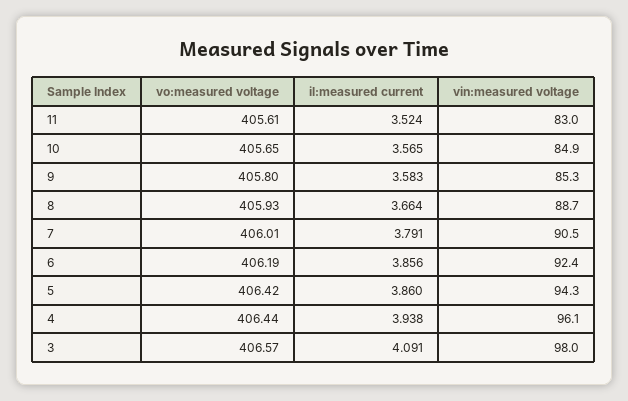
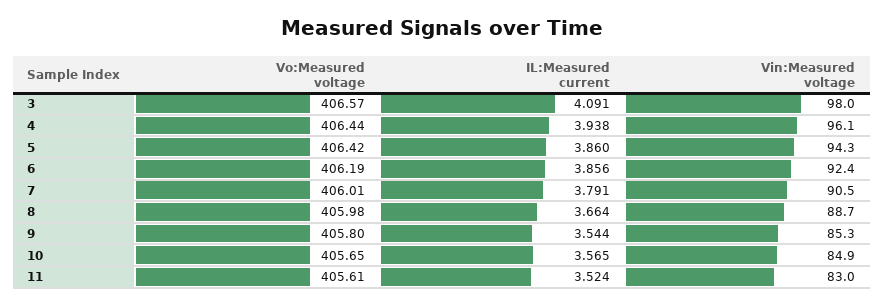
  {
    "vo:measured voltage": {
      "11": 405.61,
      "10": 405.65,
      "9": 405.8,
-     "8": 405.93,
+     "8": 405.98,
      "7": 406.01,
      "6": 406.19,
      "5": 406.42,
      "4": 406.44,
      "3": 406.57
    },
    "il:measured current": {
      "11": 3.524,
      "10": 3.565,
-     "9": 3.583,
+     "9": 3.544,
      "8": 3.664,
      "7": 3.791,
      "6": 3.856,
      "5": 3.86,
      "4": 3.938,
      "3": 4.091
    },
    "vin:measured voltage": {
      "11": 83,
      "10": 84.9,
      "9": 85.3,
      "8": 88.7,
      "7": 90.5,
      "6": 92.4,
      "5": 94.3,
      "4": 96.1,
      "3": 98
    }
  }

